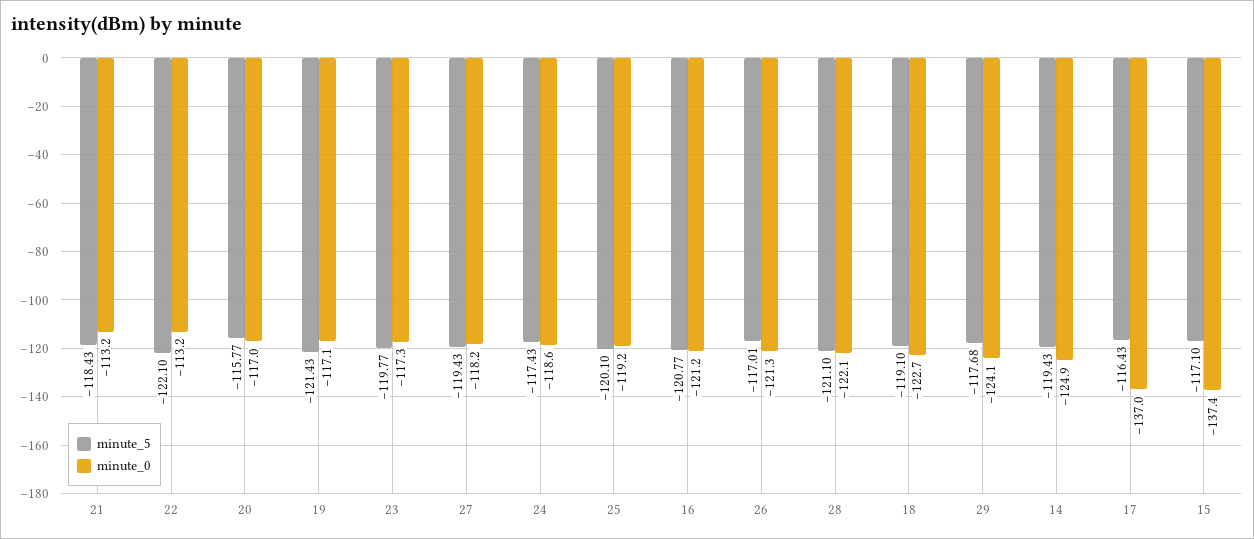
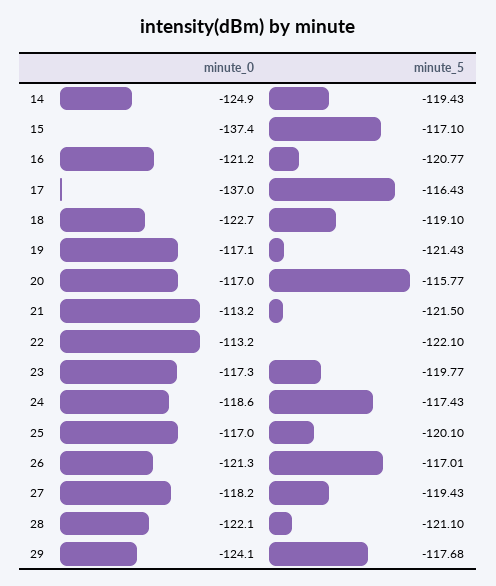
  {
    "minute_5": {
-     "21": -118.43,
+     "21": -121.5,
      "22": -122.1,
      "20": -115.77,
      "19": -121.43,
      "23": -119.77,
      "27": -119.43,
      "24": -117.43,
      "25": -120.1,
      "16": -120.77,
      "26": -117.01,
      "28": -121.1,
      "18": -119.1,
      "29": -117.68,
      "14": -119.43,
      "17": -116.43,
      "15": -117.1
    },
    "minute_0": {
      "21": -113.2,
      "22": -113.2,
      "20": -117,
      "19": -117.1,
      "23": -117.3,
      "27": -118.2,
      "24": -118.6,
-     "25": -119.2,
+     "25": -117,
      "16": -121.2,
      "26": -121.3,
      "28": -122.1,
      "18": -122.7,
      "29": -124.1,
      "14": -124.9,
      "17": -137,
      "15": -137.4
    }
  }

